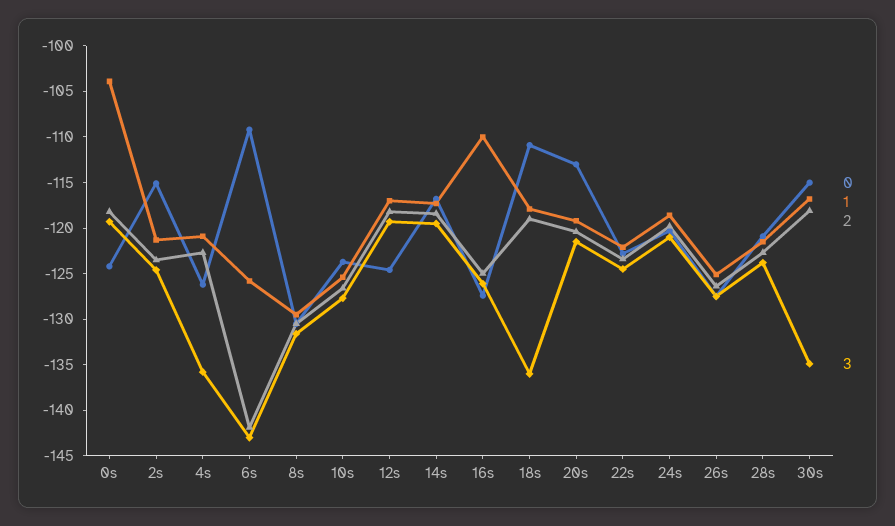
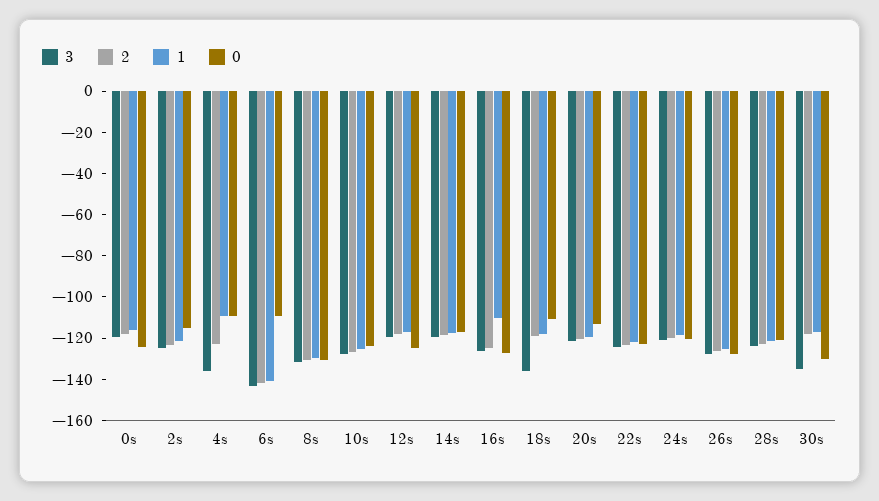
  {
    "0": {
      "0s": -124,
      "2s": -115,
-     "4s": -126,
+     "4s": -110,
      "6s": -109,
      "8s": -131,
      "10s": -124,
      "12s": -125,
      "14s": -117,
      "16s": -127,
      "18s": -111,
      "20s": -113,
      "22s": -123,
      "24s": -120,
      "26s": -128,
      "28s": -121,
-     "30s": -115
+     "30s": -130
    },
    "1": {
-     "0s": -104,
+     "0s": -115,
      "2s": -121,
-     "4s": -121,
+     "4s": -110,
-     "6s": -126,
+     "6s": -140,
      "8s": -130,
      "10s": -125,
      "12s": -117,
      "14s": -117,
      "16s": -110,
      "18s": -118,
      "20s": -119,
      "22s": -122,
      "24s": -119,
      "26s": -125,
      "28s": -122,
      "30s": -117
    },
    "2": {
      "0s": -118,
      "2s": -124,
      "4s": -123,
      "6s": -142,
      "8s": -131,
      "10s": -127,
      "12s": -118,
      "14s": -118,
      "16s": -125,
      "18s": -119,
      "20s": -120,
      "22s": -123,
      "24s": -120,
      "26s": -126,
      "28s": -123,
      "30s": -118
    },
    "3": {
      "0s": -119,
      "2s": -125,
      "4s": -136,
      "6s": -143,
      "8s": -132,
      "10s": -128,
      "12s": -119,
      "14s": -120,
      "16s": -126,
      "18s": -136,
      "20s": -122,
      "22s": -125,
      "24s": -121,
      "26s": -128,
      "28s": -124,
      "30s": -135
    }
  }

